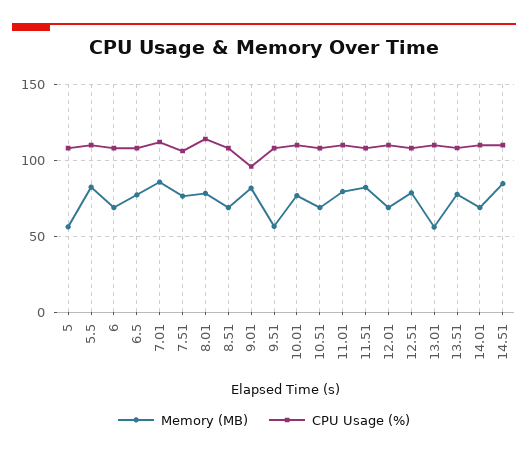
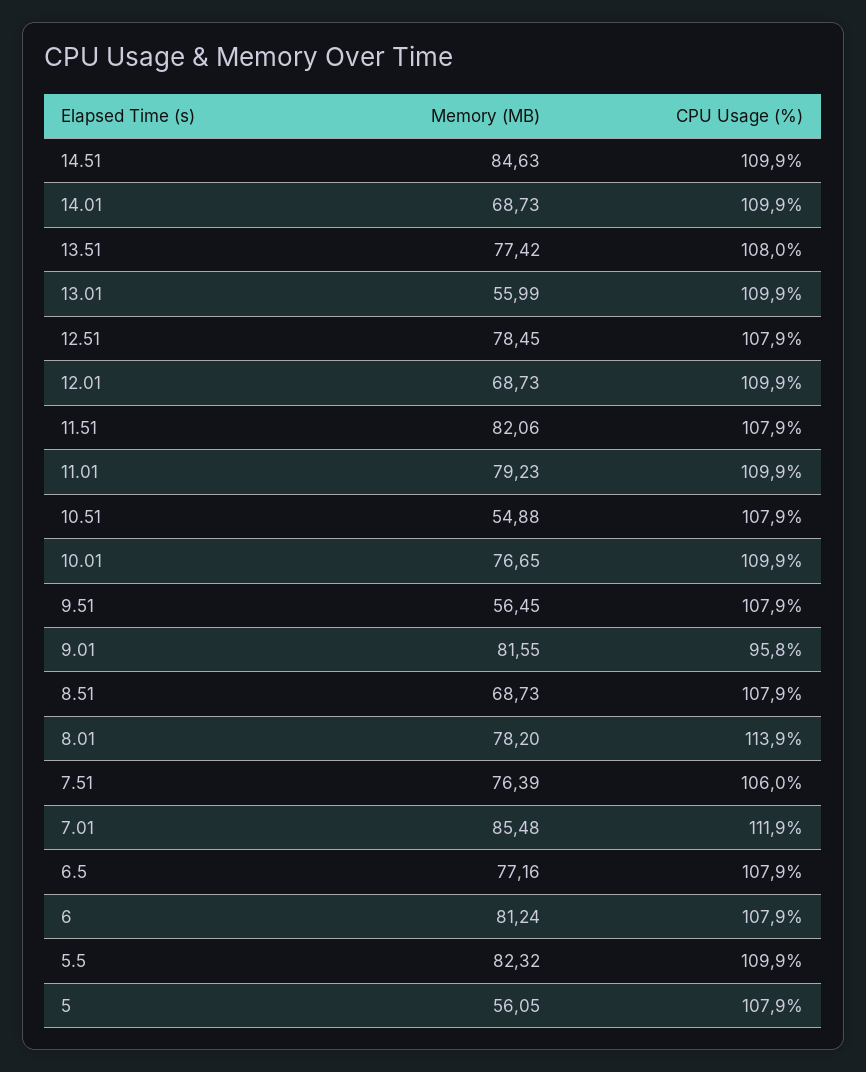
  {
    "Memory (MB)": {
      "5": 56.05,
      "5.5": 82.32,
-     "6": 70,
+     "6": 81.24,
      "6.5": 77.16,
      "7.01": 85.48,
      "7.51": 76.39,
      "8.01": 78.2,
      "8.51": 68.73,
      "9.01": 81.55,
      "9.51": 56.45,
      "10.01": 76.65,
-     "10.51": 70,
+     "10.51": 54.88,
      "11.01": 79.23,
      "11.51": 82.06,
      "12.01": 68.73,
      "12.51": 78.45,
      "13.01": 55.99,
      "13.51": 77.42,
      "14.01": 68.73,
      "14.51": 84.63
    },
    "CPU Usage (%)": {
      "5": 107.9,
      "5.5": 109.9,
      "6": 107.9,
      "6.5": 107.9,
      "7.01": 111.9,
      "7.51": 106,
      "8.01": 113.9,
      "8.51": 107.9,
      "9.01": 95.8,
      "9.51": 107.9,
      "10.01": 109.9,
      "10.51": 107.9,
      "11.01": 109.9,
      "11.51": 107.9,
      "12.01": 109.9,
      "12.51": 107.9,
      "13.01": 109.9,
      "13.51": 108,
      "14.01": 109.9,
      "14.51": 109.9
    }
  }

